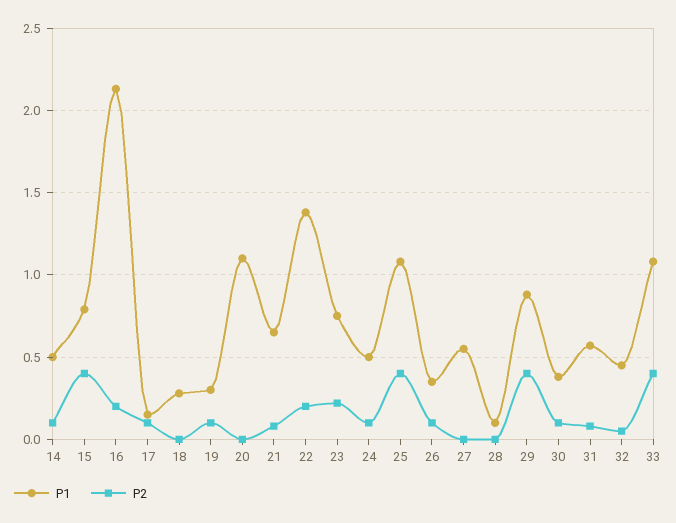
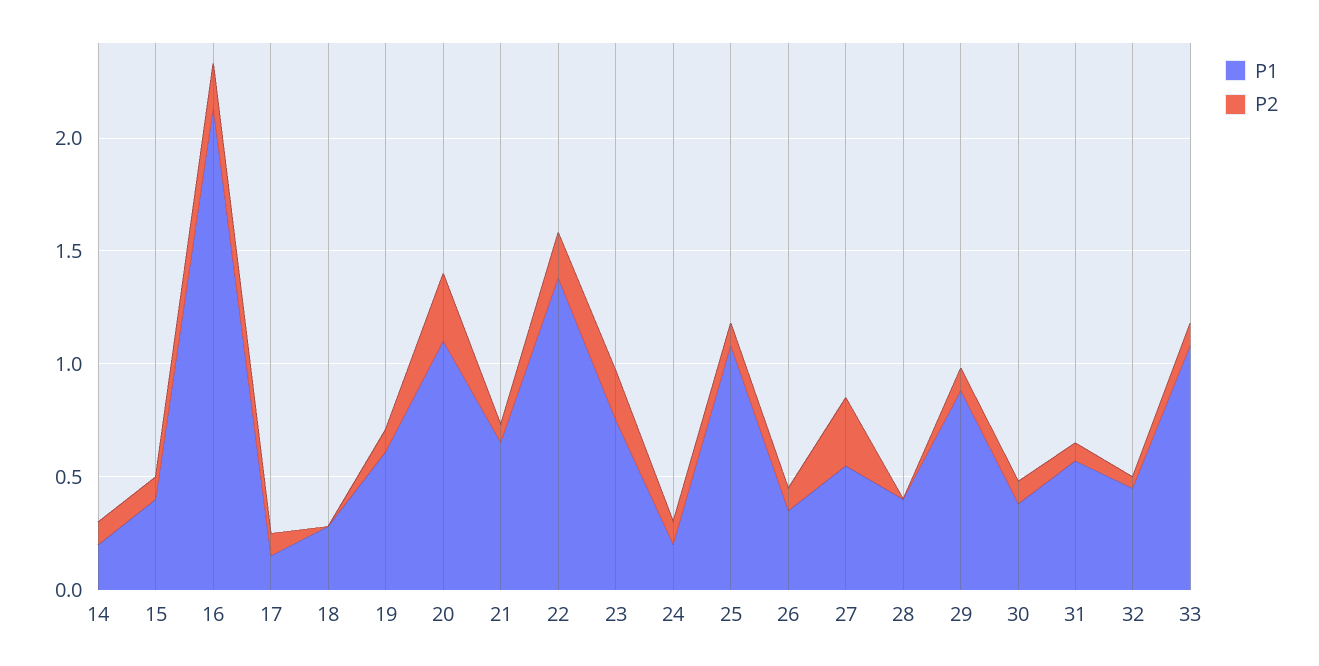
  {
    "P1": {
-     "14": 0.5,
+     "14": 0.2,
-     "15": 0.8,
+     "15": 0.4,
      "16": 2.15,
      "17": 0.15,
      "18": 0.3,
-     "19": 0.3,
+     "19": 0.6,
      "20": 1.1,
      "21": 0.65,
      "22": 1.4,
      "23": 0.75,
-     "24": 0.5,
+     "24": 0.2,
      "25": 1.1,
      "26": 0.35,
      "27": 0.55,
-     "28": 0.1,
+     "28": 0.4,
      "29": 0.9,
      "30": 0.4,
      "31": 0.55,
      "32": 0.45,
      "33": 1.1
    },
    "P2": {
      "14": 0.1,
-     "15": 0.4,
+     "15": 0.1,
      "16": 0.2,
      "17": 0.1,
      "18": 0,
      "19": 0.1,
-     "20": 0,
+     "20": 0.3,
      "21": 0.1,
      "22": 0.2,
      "23": 0.2,
      "24": 0.1,
-     "25": 0.4,
+     "25": 0.1,
      "26": 0.1,
-     "27": 0,
+     "27": 0.3,
      "28": 0,
-     "29": 0.4,
+     "29": 0.1,
      "30": 0.1,
      "31": 0.1,
      "32": 0.05,
-     "33": 0.4
+     "33": 0.1
    }
  }

